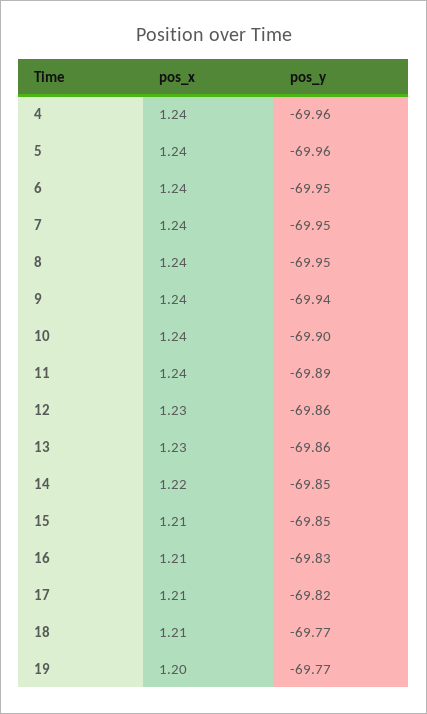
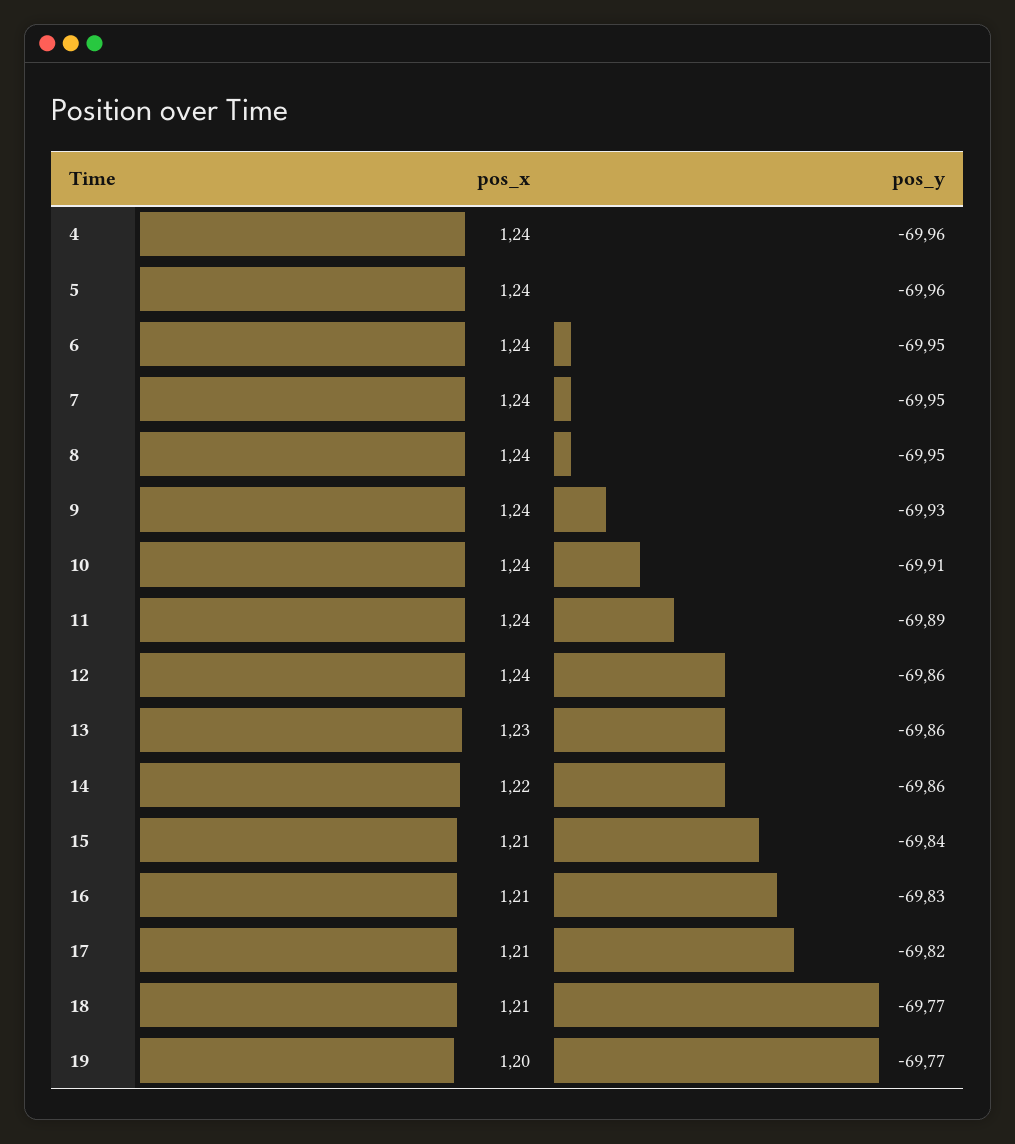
  {
    "pos_x": {
      "4": 1.24,
      "5": 1.24,
      "6": 1.24,
      "7": 1.24,
      "8": 1.24,
      "9": 1.24,
      "10": 1.24,
      "11": 1.24,
-     "12": 1.23,
+     "12": 1.24,
      "13": 1.23,
      "14": 1.22,
      "15": 1.21,
      "16": 1.21,
      "17": 1.21,
      "18": 1.21,
      "19": 1.2
    },
    "pos_y": {
      "4": -69.96,
      "5": -69.96,
      "6": -69.95,
      "7": -69.95,
      "8": -69.95,
-     "9": -69.94,
+     "9": -69.93,
-     "10": -69.9,
+     "10": -69.91,
      "11": -69.89,
      "12": -69.86,
      "13": -69.86,
-     "14": -69.85,
+     "14": -69.86,
-     "15": -69.85,
+     "15": -69.84,
      "16": -69.83,
      "17": -69.82,
      "18": -69.77,
      "19": -69.77
    }
  }

